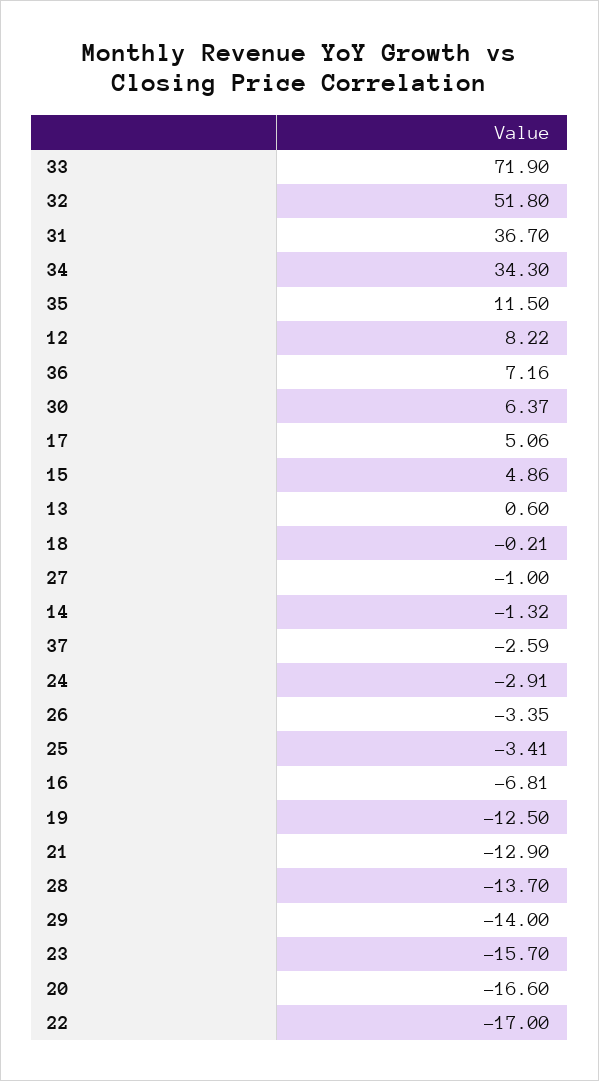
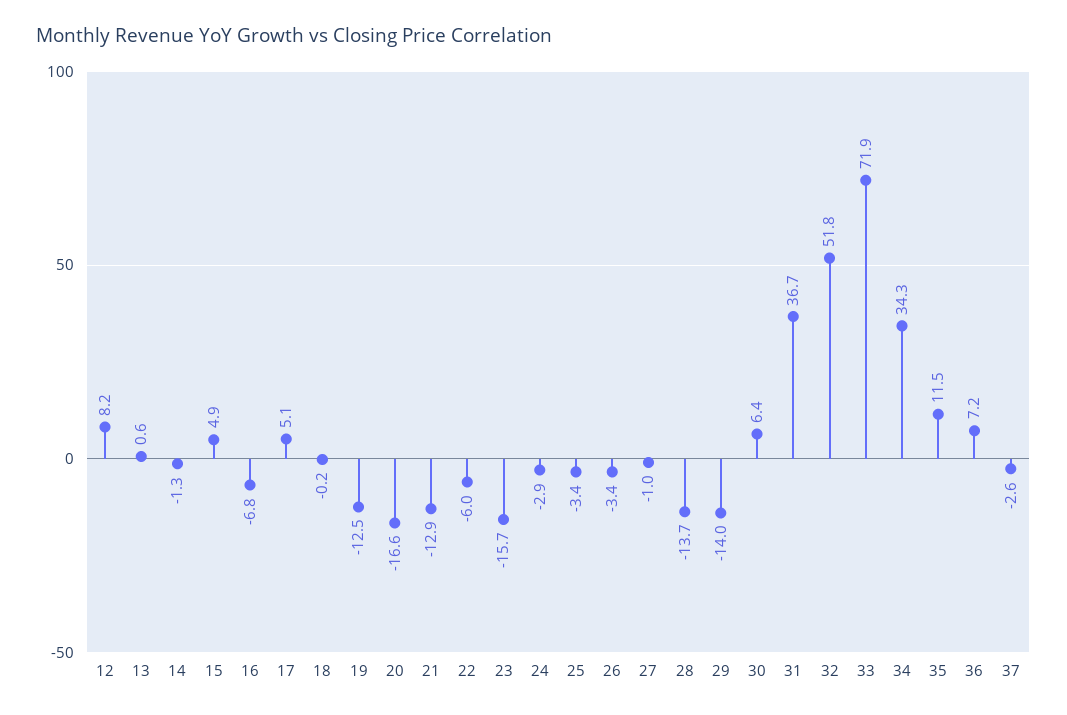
  {
    "33": 71.9,
    "32": 51.8,
    "31": 36.7,
    "34": 34.3,
    "35": 11.5,
    "12": 8.22,
    "36": 7.16,
    "30": 6.37,
    "17": 5.06,
    "15": 4.86,
    "13": 0.6,
    "18": -0.21,
    "27": -1,
    "14": -1.32,
    "37": -2.59,
    "24": -2.91,
    "26": -3.35,
    "25": -3.41,
    "16": -6.81,
    "19": -12.5,
    "21": -12.9,
    "28": -13.7,
    "29": -14,
    "23": -15.7,
    "20": -16.6,
-   "22": -17
+   "22": -6
  }

